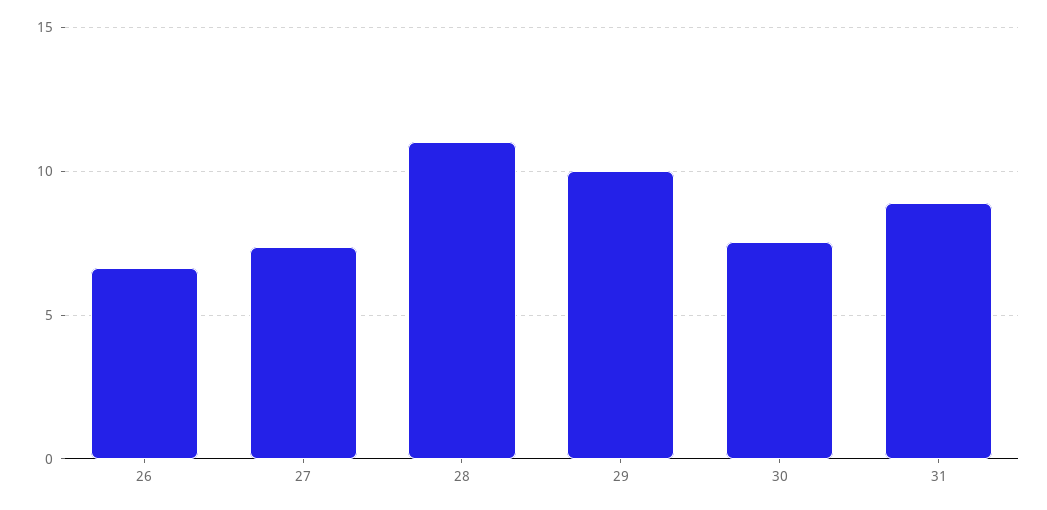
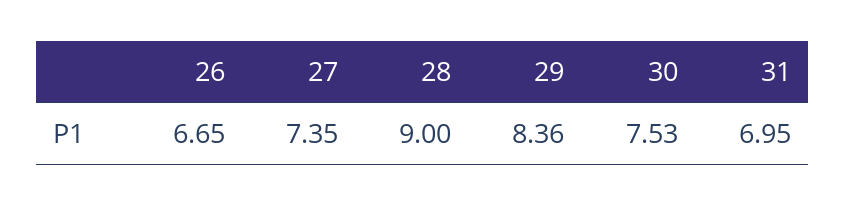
  {
    "26": 6.65,
    "27": 7.35,
-   "28": 11,
+   "28": 9,
-   "29": 10,
+   "29": 8.36,
    "30": 7.53,
-   "31": 9
+   "31": 6.95
  }

